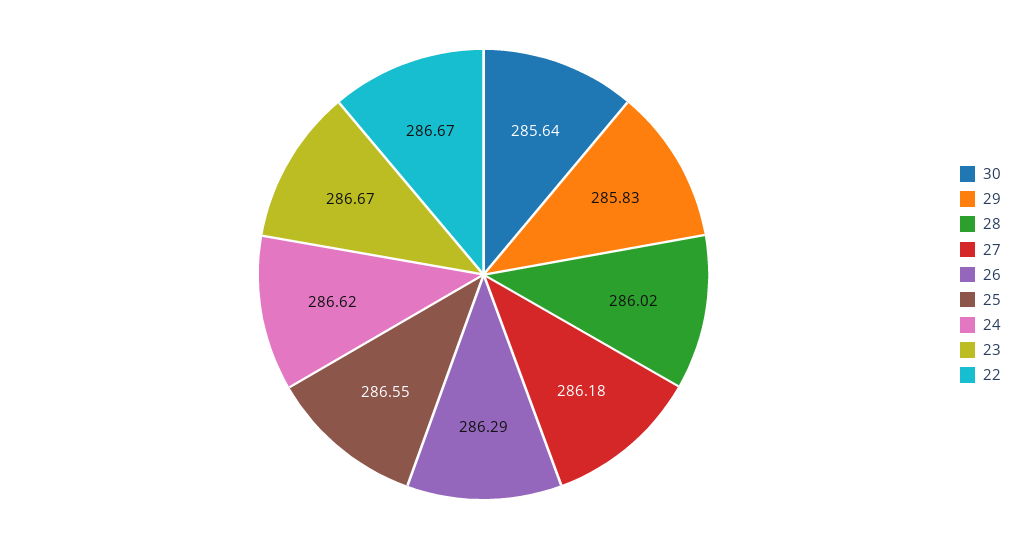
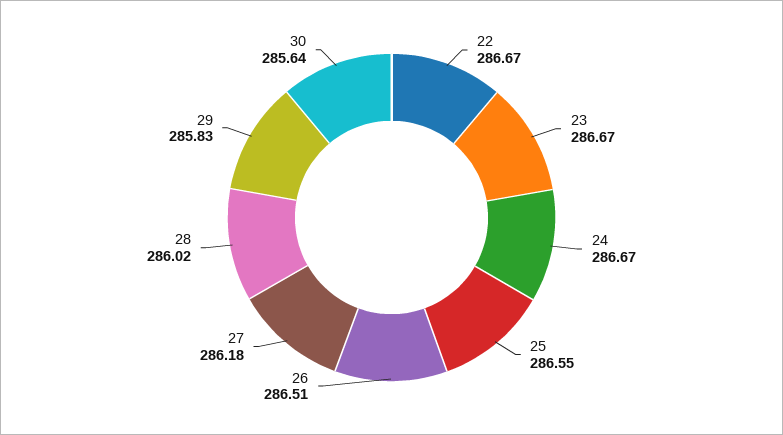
  {
    "30": 285.64,
    "29": 285.83,
    "28": 286.02,
    "27": 286.18,
-   "26": 286.29,
+   "26": 286.51,
    "25": 286.55,
-   "24": 286.62,
+   "24": 286.67,
    "23": 286.67,
    "22": 286.67
  }

